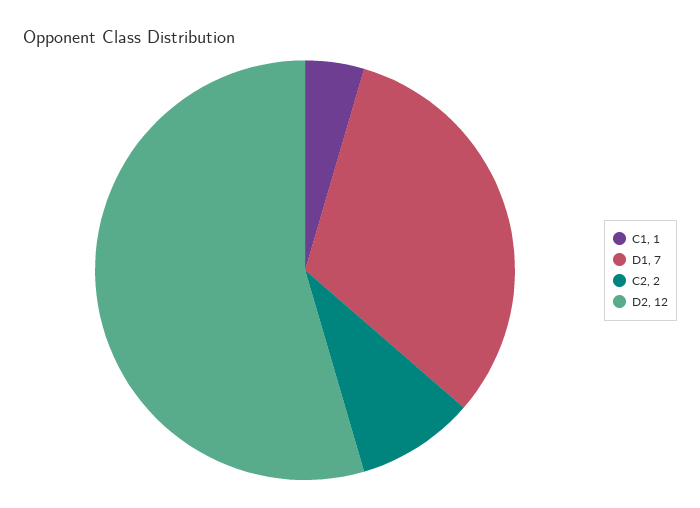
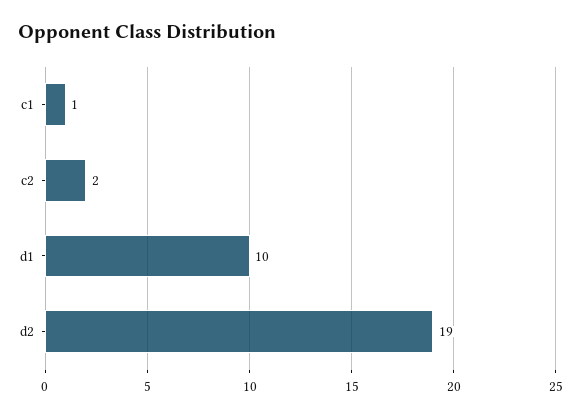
  {
    "C1": 1,
-   "D1": 7,
+   "D1": 10,
    "C2": 2,
-   "D2": 12
+   "D2": 19
  }

